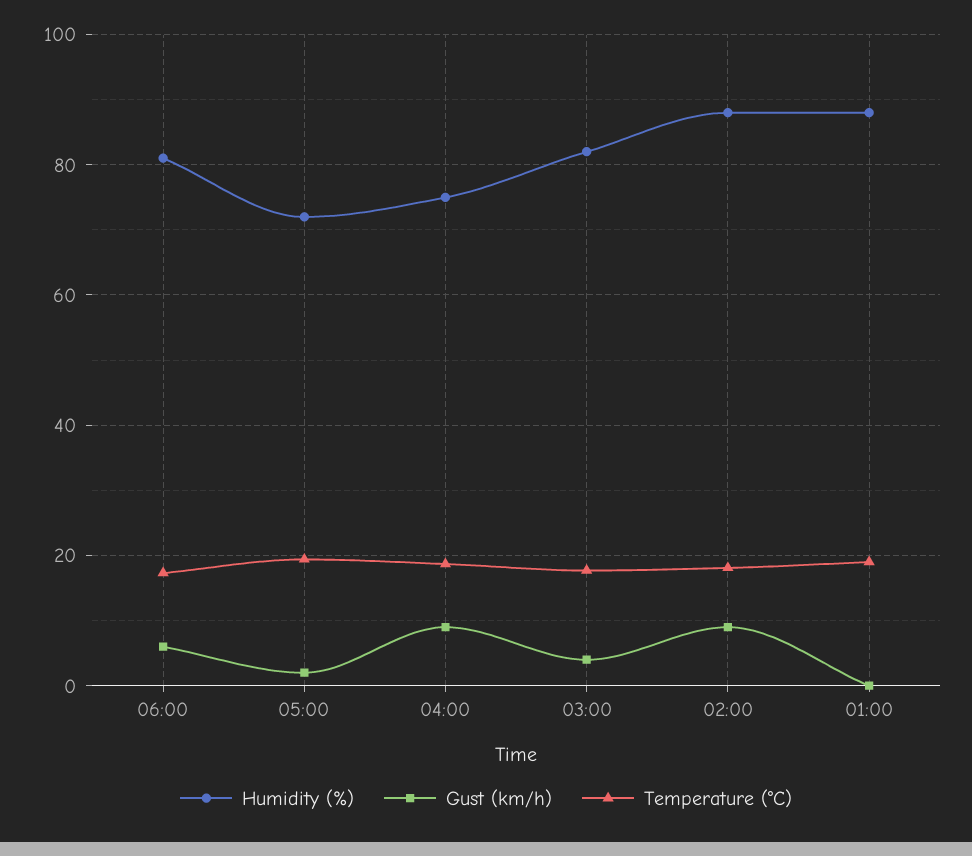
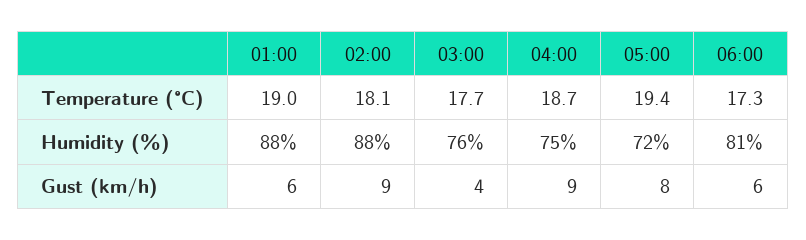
  {
    "Humidity (%)": {
      "06:00": 81,
      "05:00": 72,
      "04:00": 75,
-     "03:00": 82,
+     "03:00": 76,
      "02:00": 88,
      "01:00": 88
    },
    "Gust (km/h)": {
      "06:00": 6,
-     "05:00": 2,
+     "05:00": 8,
      "04:00": 9,
      "03:00": 4,
      "02:00": 9,
-     "01:00": 0
+     "01:00": 6
    },
    "Temperature (°C)": {
      "06:00": 17.3,
      "05:00": 19.4,
      "04:00": 18.7,
      "03:00": 17.7,
      "02:00": 18.1,
      "01:00": 19
    }
  }

